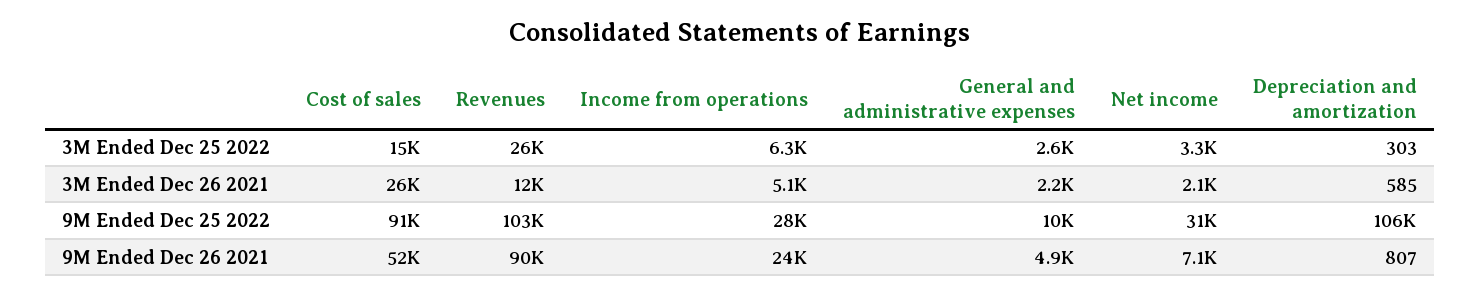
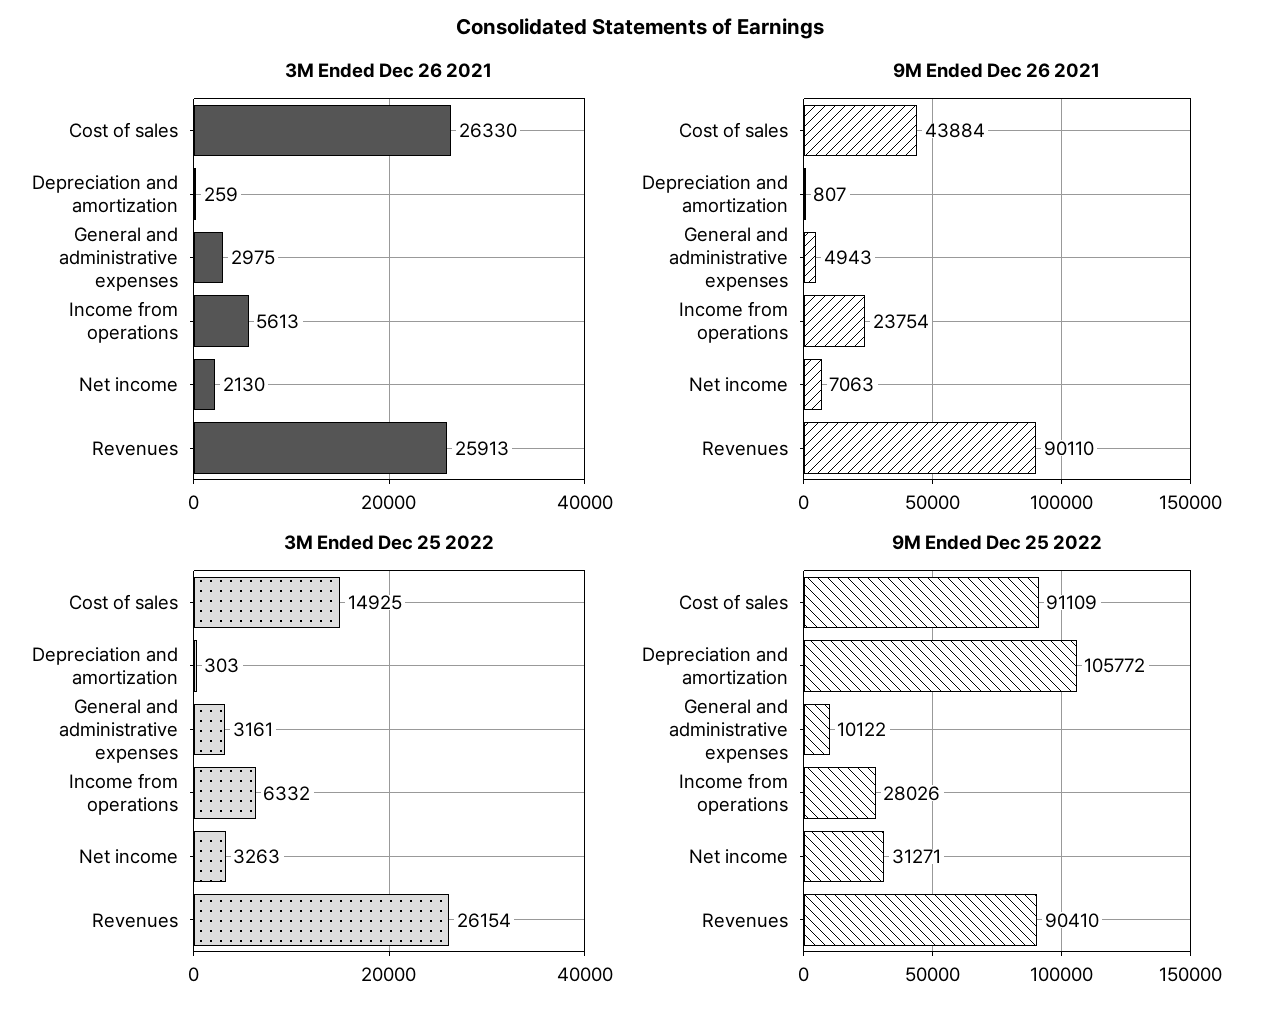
  {
    "3M Ended Dec 25 2022": {
      "Cost of sales": 14925,
      "Revenues": 26154,
      "Income from operations": 6332,
-     "General and administrative expenses": 2600,
+     "General and administrative expenses": 3161,
      "Net income": 3263,
      "Depreciation and amortization": 303
    },
    "3M Ended Dec 26 2021": {
      "Cost of sales": 26330,
-     "Revenues": 12000,
+     "Revenues": 25913,
-     "Income from operations": 5100,
+     "Income from operations": 5613,
-     "General and administrative expenses": 2200,
+     "General and administrative expenses": 2975,
      "Net income": 2130,
-     "Depreciation and amortization": 585
+     "Depreciation and amortization": 259
    },
    "9M Ended Dec 25 2022": {
      "Cost of sales": 91109,
-     "Revenues": 103000,
+     "Revenues": 90410,
      "Income from operations": 28026,
      "General and administrative expenses": 10122,
      "Net income": 31271,
      "Depreciation and amortization": 105772
    },
    "9M Ended Dec 26 2021": {
-     "Cost of sales": 52000,
+     "Cost of sales": 43884,
      "Revenues": 90110,
      "Income from operations": 23754,
      "General and administrative expenses": 4943,
      "Net income": 7063,
      "Depreciation and amortization": 807
    }
  }

